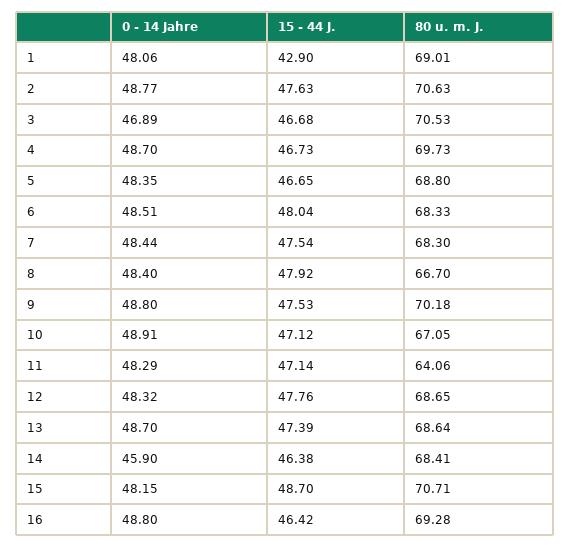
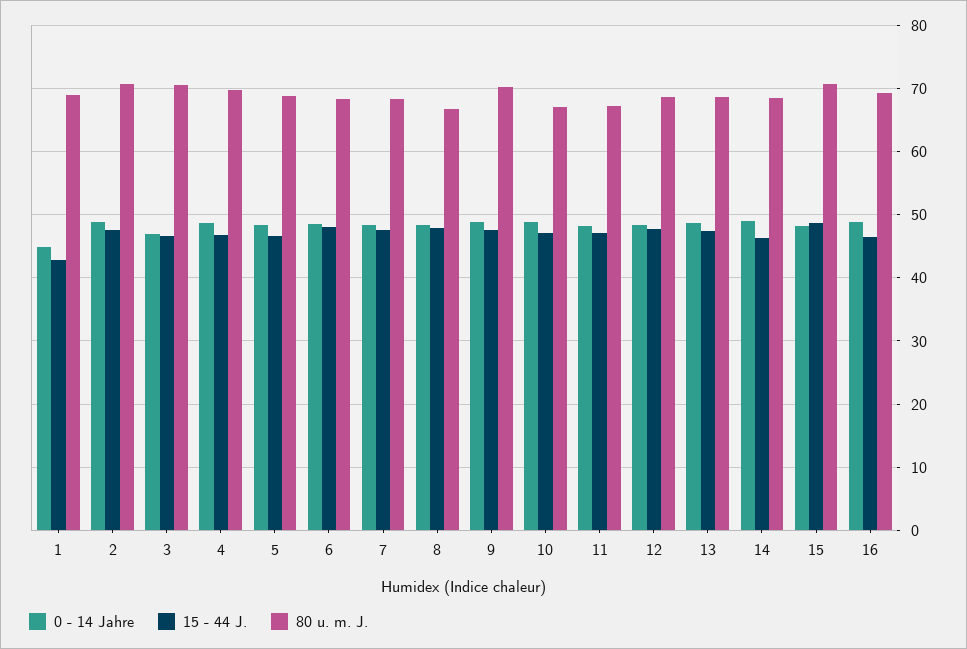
  {
    "0 - 14 Jahre": {
-     "1": 48.06,
+     "1": 45,
      "2": 48.77,
      "3": 46.89,
      "4": 48.7,
      "5": 48.35,
      "6": 48.51,
      "7": 48.44,
      "8": 48.4,
      "9": 48.8,
      "10": 48.91,
      "11": 48.29,
      "12": 48.32,
      "13": 48.7,
-     "14": 45.9,
+     "14": 49,
      "15": 48.15,
      "16": 48.8
    },
    "15 - 44 J.": {
      "1": 42.9,
      "2": 47.63,
      "3": 46.68,
      "4": 46.73,
      "5": 46.65,
      "6": 48.04,
      "7": 47.54,
      "8": 47.92,
      "9": 47.53,
      "10": 47.12,
      "11": 47.14,
      "12": 47.76,
      "13": 47.39,
      "14": 46.38,
      "15": 48.7,
      "16": 46.42
    },
    "80 u. m. J.": {
      "1": 69.01,
      "2": 70.63,
      "3": 70.53,
      "4": 69.73,
      "5": 68.8,
      "6": 68.33,
      "7": 68.3,
      "8": 66.7,
      "9": 70.18,
      "10": 67.05,
-     "11": 64.06,
+     "11": 67,
      "12": 68.65,
      "13": 68.64,
      "14": 68.41,
      "15": 70.71,
      "16": 69.28
    }
  }

